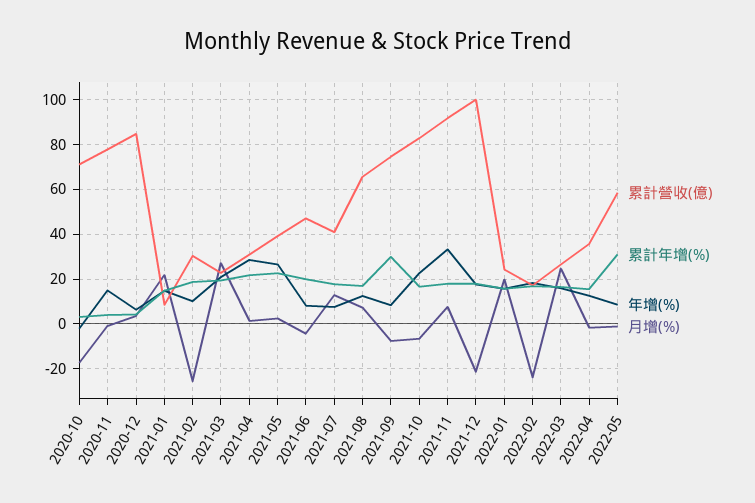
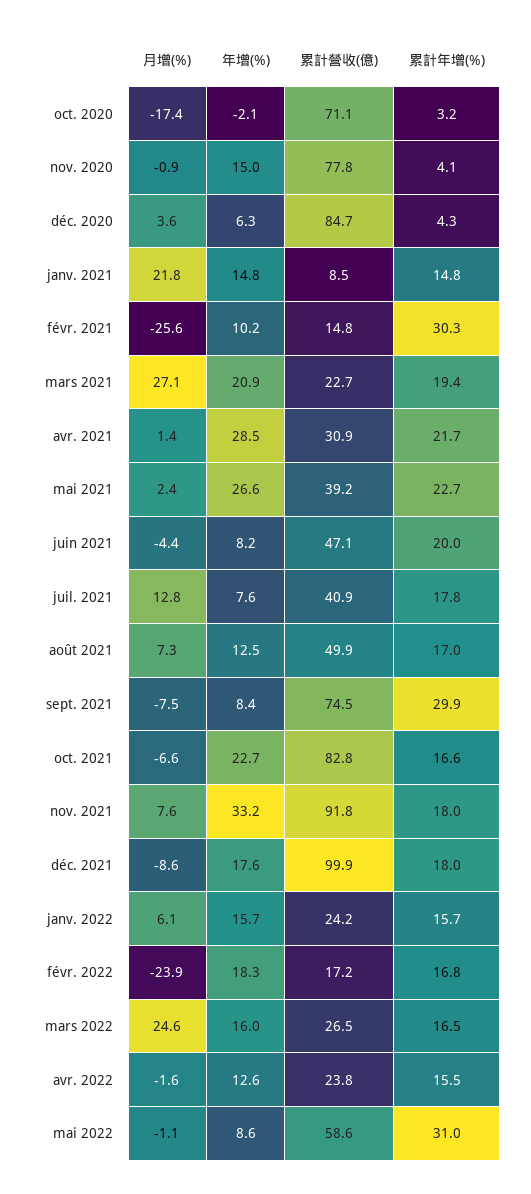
  {
    "累計營收(億)": {
      "2020-10": 71.1,
      "2020-11": 77.8,
      "2020-12": 84.7,
      "2021-01": 8.5,
-     "2021-02": 30,
+     "2021-02": 14.8,
      "2021-03": 22.7,
      "2021-04": 30.9,
      "2021-05": 39.2,
      "2021-06": 47.1,
      "2021-07": 40.9,
-     "2021-08": 65,
+     "2021-08": 49.9,
      "2021-09": 74.5,
      "2021-10": 82.8,
      "2021-11": 91.8,
      "2021-12": 99.9,
      "2022-01": 24.2,
      "2022-02": 17.2,
      "2022-03": 26.5,
-     "2022-04": 35,
+     "2022-04": 23.8,
      "2022-05": 58.6
    },
    "累計年增(%)": {
      "2020-10": 3.2,
      "2020-11": 4.1,
      "2020-12": 4.3,
      "2021-01": 14.8,
-     "2021-02": 20,
+     "2021-02": 30.3,
      "2021-03": 19.4,
      "2021-04": 21.7,
      "2021-05": 22.7,
      "2021-06": 20,
      "2021-07": 17.8,
      "2021-08": 17,
      "2021-09": 29.9,
      "2021-10": 16.6,
      "2021-11": 18,
      "2021-12": 18,
      "2022-01": 15.7,
      "2022-02": 16.8,
      "2022-03": 16.5,
      "2022-04": 15.5,
      "2022-05": 31
    },
    "年增(%)": {
      "2020-10": -2.1,
      "2020-11": 15,
      "2020-12": 6.3,
      "2021-01": 14.8,
      "2021-02": 10.2,
      "2021-03": 20.9,
      "2021-04": 28.5,
      "2021-05": 26.6,
      "2021-06": 8.2,
      "2021-07": 7.6,
      "2021-08": 12.5,
      "2021-09": 8.4,
      "2021-10": 22.7,
      "2021-11": 33.2,
      "2021-12": 17.6,
      "2022-01": 15.7,
      "2022-02": 18.3,
      "2022-03": 16,
      "2022-04": 12.6,
      "2022-05": 8.6
    },
    "月增(%)": {
      "2020-10": -17.4,
      "2020-11": -0.9,
      "2020-12": 3.6,
      "2021-01": 21.8,
      "2021-02": -25.6,
      "2021-03": 27.1,
      "2021-04": 1.4,
      "2021-05": 2.4,
      "2021-06": -4.4,
      "2021-07": 12.8,
      "2021-08": 7.3,
      "2021-09": -7.5,
      "2021-10": -6.6,
      "2021-11": 7.6,
-     "2021-12": -20,
+     "2021-12": -8.6,
-     "2022-01": 20,
+     "2022-01": 6.1,
      "2022-02": -23.9,
      "2022-03": 24.6,
      "2022-04": -1.6,
      "2022-05": -1.1
    }
  }

